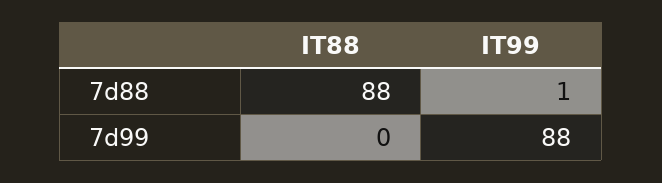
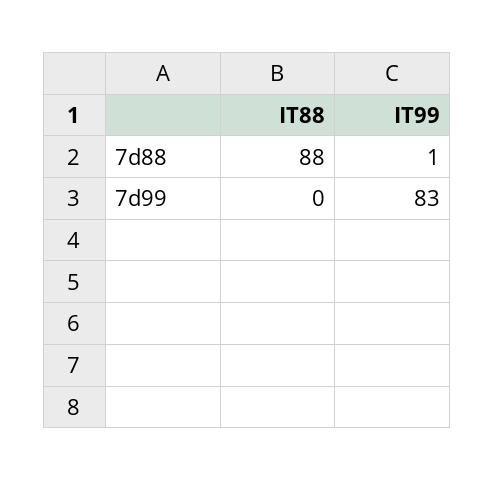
  {
    "IT88": {
      "7d88": 88,
      "7d99": 0
    },
    "IT99": {
      "7d88": 1,
-     "7d99": 88
+     "7d99": 83
    }
  }

